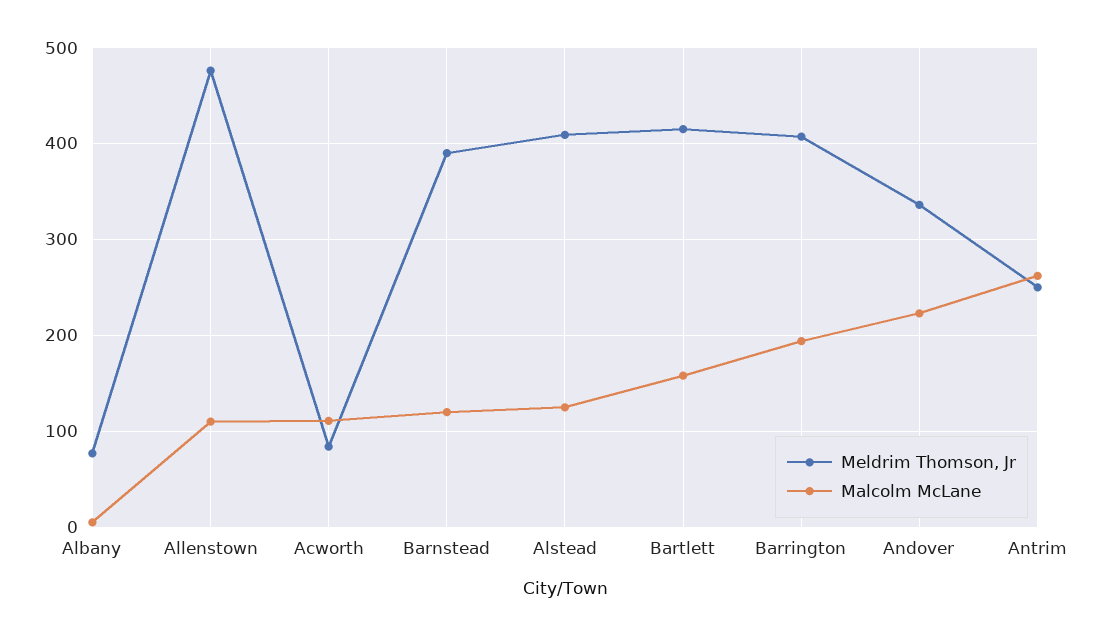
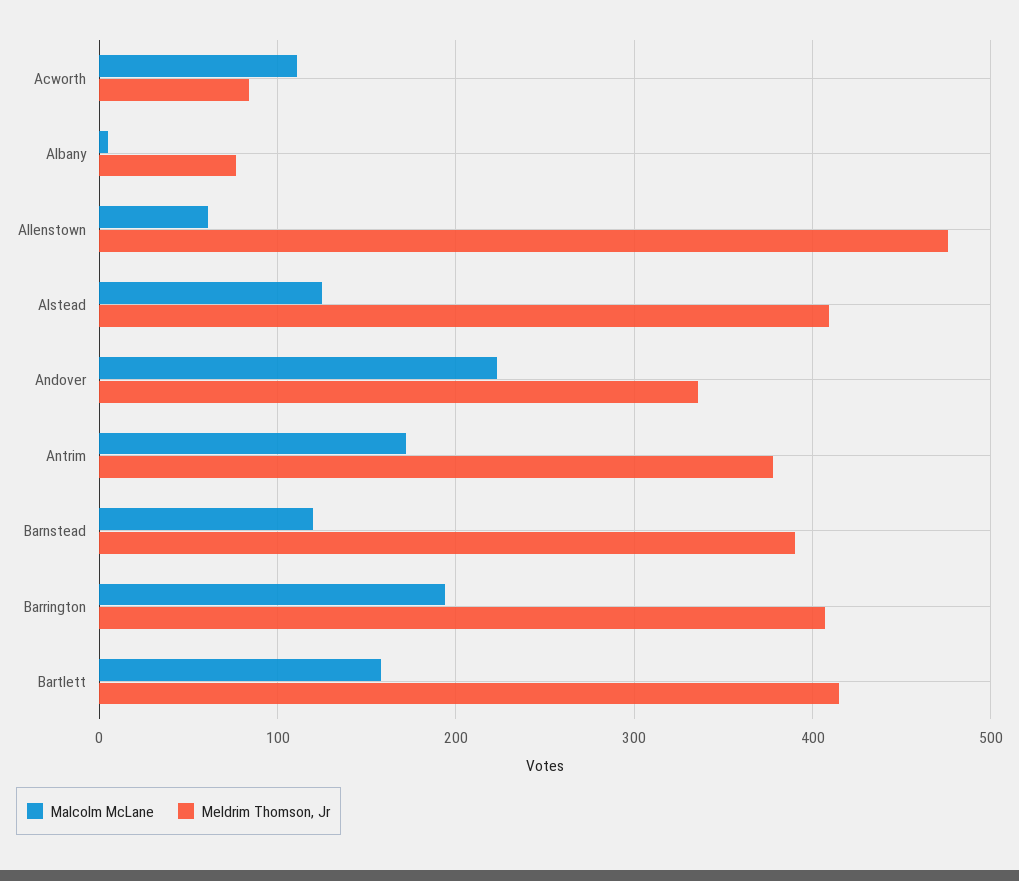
  {
    "Meldrim Thomson, Jr": {
      "Albany": 80,
      "Allenstown": 480,
      "Acworth": 80,
      "Barnstead": 390,
      "Alstead": 410,
      "Bartlett": 420,
      "Barrington": 410,
      "Andover": 340,
-     "Antrim": 250
+     "Antrim": 380
    },
    "Malcolm McLane": {
      "Albany": 10,
-     "Allenstown": 110,
+     "Allenstown": 60,
      "Acworth": 110,
      "Barnstead": 120,
      "Alstead": 130,
      "Bartlett": 160,
      "Barrington": 190,
      "Andover": 220,
-     "Antrim": 260
+     "Antrim": 170
    }
  }

